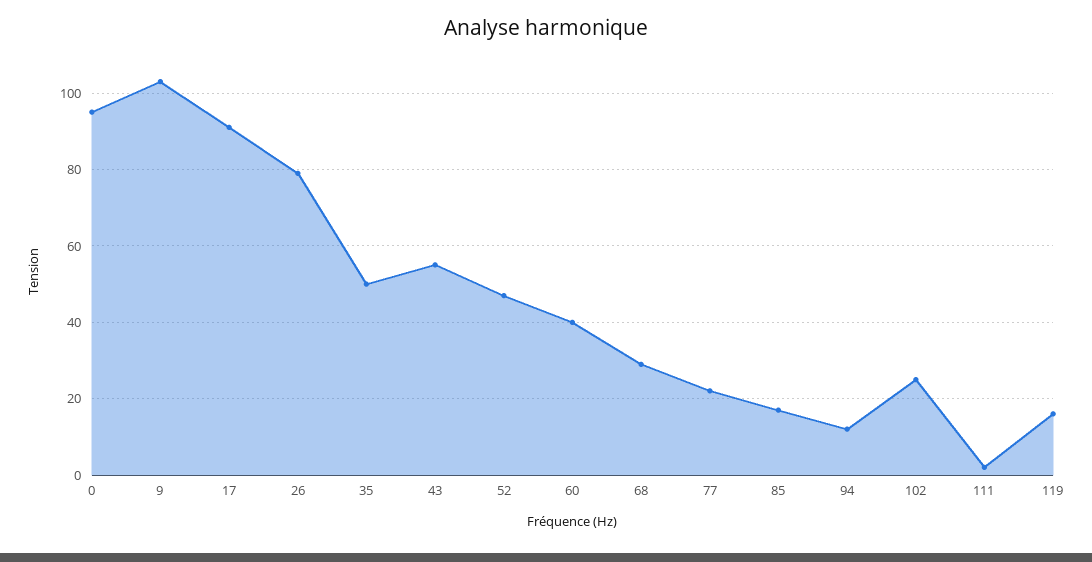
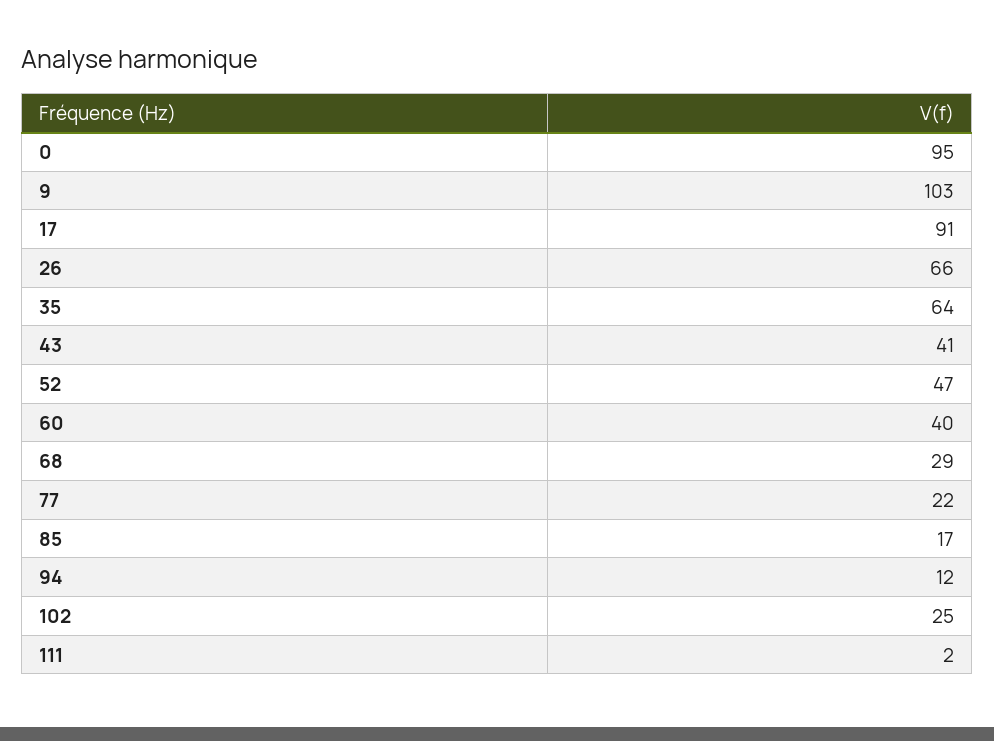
  {
    "0": 95,
    "9": 103,
    "17": 91,
-   "26": 80,
+   "26": 66,
-   "35": 50,
+   "35": 64,
-   "43": 55,
+   "43": 41,
    "52": 47,
    "60": 40,
    "68": 29,
    "77": 22,
    "85": 17,
    "94": 12,
    "102": 25,
-   "111": 2,
+   "111": 2
-   "119": 15
  }

